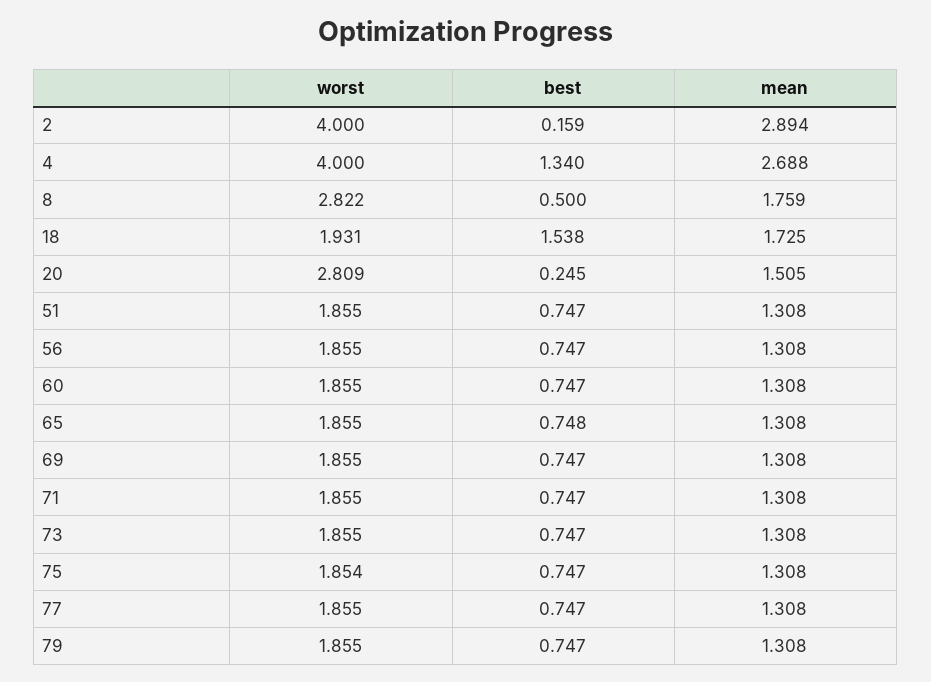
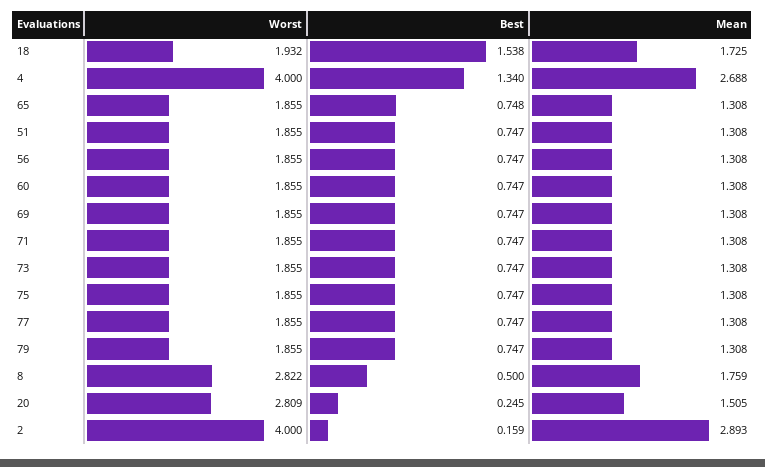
  {
    "worst": {
      "2": 4,
      "4": 4,
      "8": 2.822,
-     "18": 1.931,
+     "18": 1.932,
      "20": 2.809,
      "51": 1.855,
      "56": 1.855,
      "60": 1.855,
      "65": 1.855,
      "69": 1.855,
      "71": 1.855,
      "73": 1.855,
-     "75": 1.854,
+     "75": 1.855,
      "77": 1.855,
      "79": 1.855
    },
    "best": {
      "2": 0.159,
      "4": 1.34,
      "8": 0.5,
      "18": 1.538,
      "20": 0.245,
      "51": 0.747,
      "56": 0.747,
      "60": 0.747,
      "65": 0.748,
      "69": 0.747,
      "71": 0.747,
      "73": 0.747,
      "75": 0.747,
      "77": 0.747,
      "79": 0.747
    },
    "mean": {
-     "2": 2.894,
+     "2": 2.893,
      "4": 2.688,
      "8": 1.759,
      "18": 1.725,
      "20": 1.505,
      "51": 1.308,
      "56": 1.308,
      "60": 1.308,
      "65": 1.308,
      "69": 1.308,
      "71": 1.308,
      "73": 1.308,
      "75": 1.308,
      "77": 1.308,
      "79": 1.308
    }
  }

